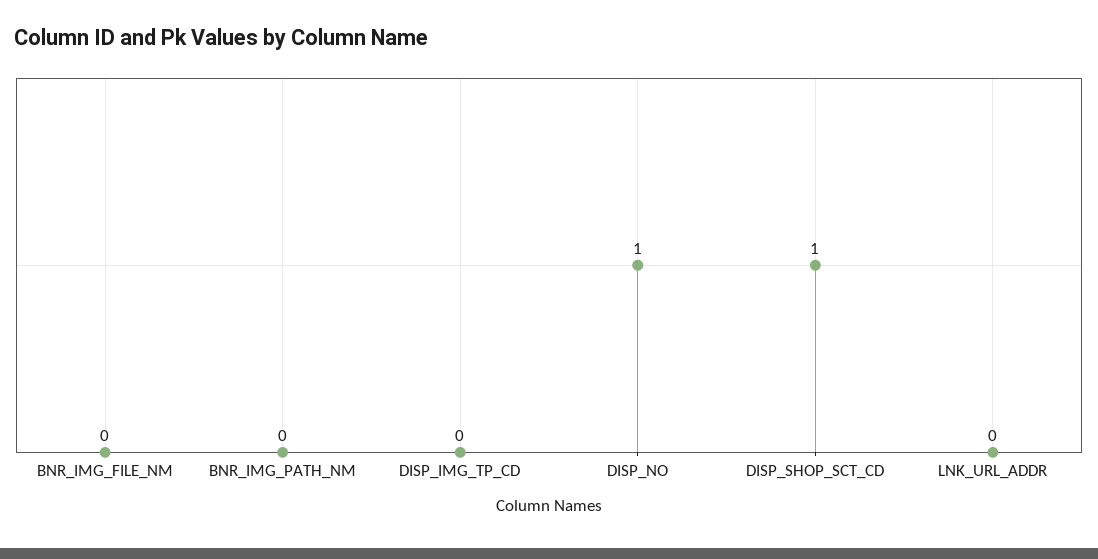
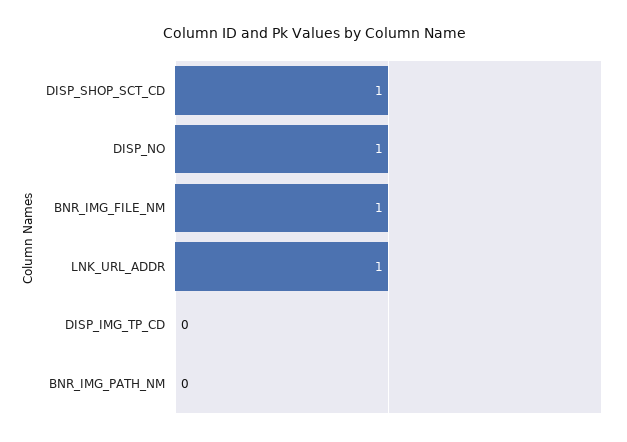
  {
-   "BNR_IMG_FILE_NM": 0,
+   "BNR_IMG_FILE_NM": 1,
    "BNR_IMG_PATH_NM": 0,
    "DISP_IMG_TP_CD": 0,
    "DISP_NO": 1,
    "DISP_SHOP_SCT_CD": 1,
-   "LNK_URL_ADDR": 0
+   "LNK_URL_ADDR": 1
  }

